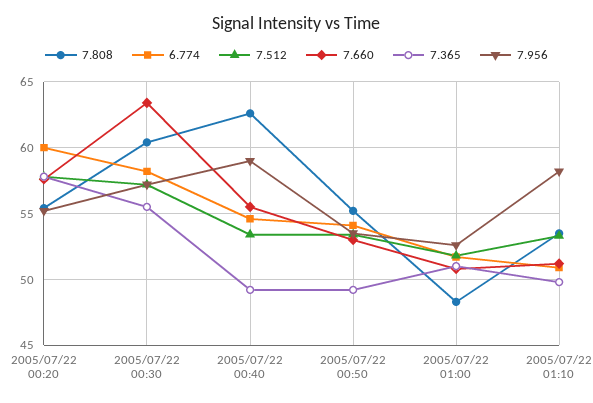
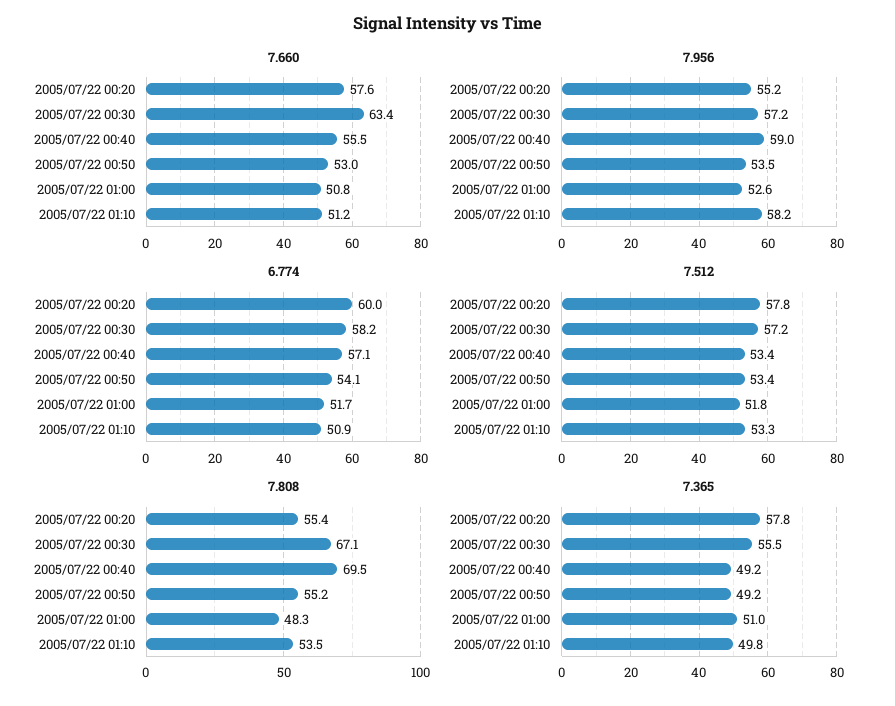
  {
    "7.808": {
      "2005/07/22 00:20": 55.4,
-     "2005/07/22 00:30": 60.5,
+     "2005/07/22 00:30": 67.1,
-     "2005/07/22 00:40": 62.5,
+     "2005/07/22 00:40": 69.5,
      "2005/07/22 00:50": 55.2,
      "2005/07/22 01:00": 48.3,
      "2005/07/22 01:10": 53.5
    },
    "6.774": {
      "2005/07/22 00:20": 60,
      "2005/07/22 00:30": 58.2,
-     "2005/07/22 00:40": 54.5,
+     "2005/07/22 00:40": 57.1,
      "2005/07/22 00:50": 54.1,
      "2005/07/22 01:00": 51.7,
      "2005/07/22 01:10": 50.9
    },
    "7.512": {
      "2005/07/22 00:20": 57.8,
      "2005/07/22 00:30": 57.2,
      "2005/07/22 00:40": 53.4,
      "2005/07/22 00:50": 53.4,
      "2005/07/22 01:00": 51.8,
      "2005/07/22 01:10": 53.3
    },
    "7.660": {
      "2005/07/22 00:20": 57.6,
      "2005/07/22 00:30": 63.4,
      "2005/07/22 00:40": 55.5,
      "2005/07/22 00:50": 53,
      "2005/07/22 01:00": 50.8,
      "2005/07/22 01:10": 51.2
    },
    "7.365": {
      "2005/07/22 00:20": 57.8,
      "2005/07/22 00:30": 55.5,
      "2005/07/22 00:40": 49.2,
      "2005/07/22 00:50": 49.2,
      "2005/07/22 01:00": 51,
      "2005/07/22 01:10": 49.8
    },
    "7.956": {
      "2005/07/22 00:20": 55.2,
      "2005/07/22 00:30": 57.2,
      "2005/07/22 00:40": 59,
      "2005/07/22 00:50": 53.5,
      "2005/07/22 01:00": 52.6,
      "2005/07/22 01:10": 58.2
    }
  }

